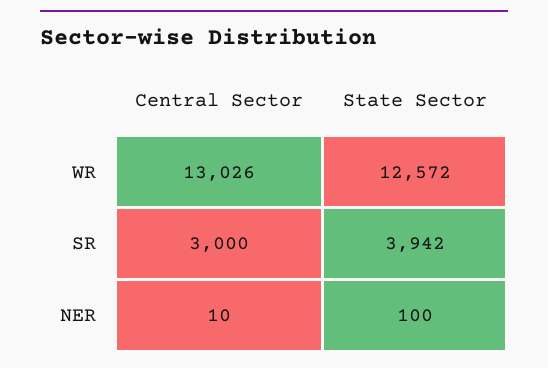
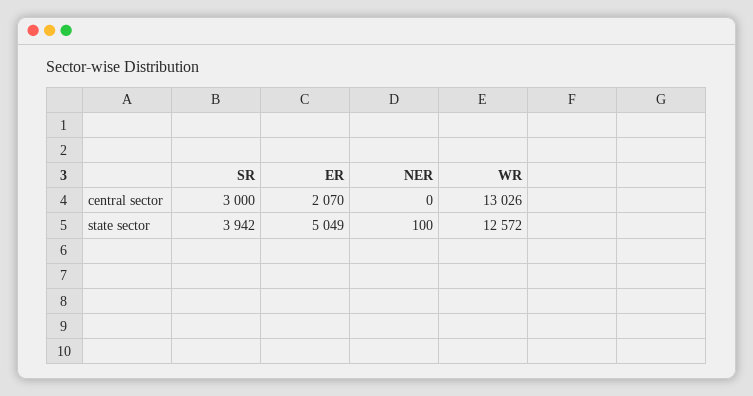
  {
    "Central Sector": {
      "WR": 13026,
      "SR": 3000,
-     "NER": 10
+     "NER": 0,
+     "ER": 2070
    },
    "State Sector": {
      "WR": 12572,
      "SR": 3942,
-     "NER": 100
+     "NER": 100,
+     "ER": 5049
    }
  }

